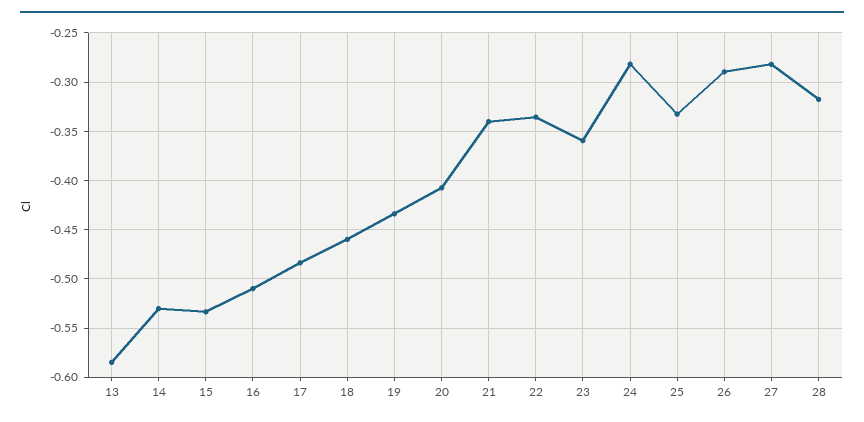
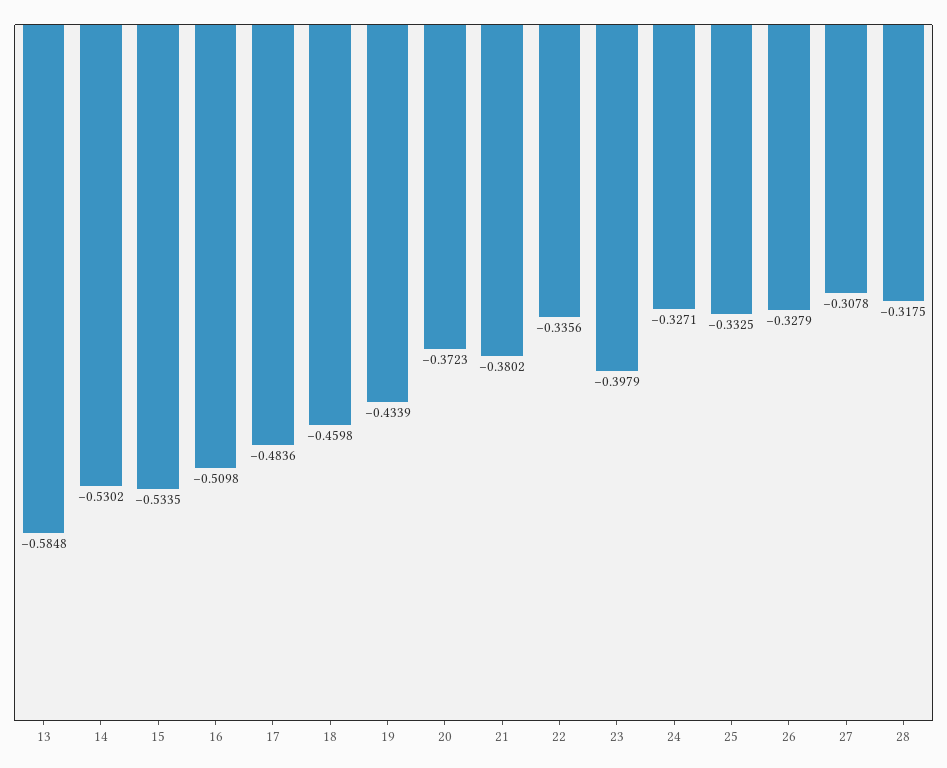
  {
    "13": -0.5848,
    "14": -0.5302,
    "15": -0.5335,
    "16": -0.5098,
    "17": -0.4836,
    "18": -0.4598,
    "19": -0.4339,
-   "20": -0.41,
+   "20": -0.3723,
-   "21": -0.34,
+   "21": -0.3802,
    "22": -0.3356,
-   "23": -0.36,
+   "23": -0.3979,
-   "24": -0.28,
+   "24": -0.3271,
    "25": -0.3325,
-   "26": -0.29,
+   "26": -0.3279,
-   "27": -0.28,
+   "27": -0.3078,
    "28": -0.3175
  }

